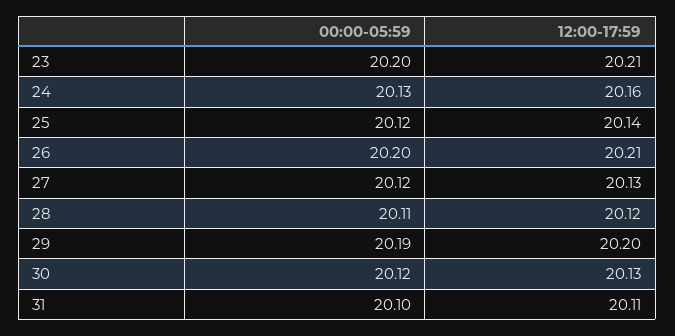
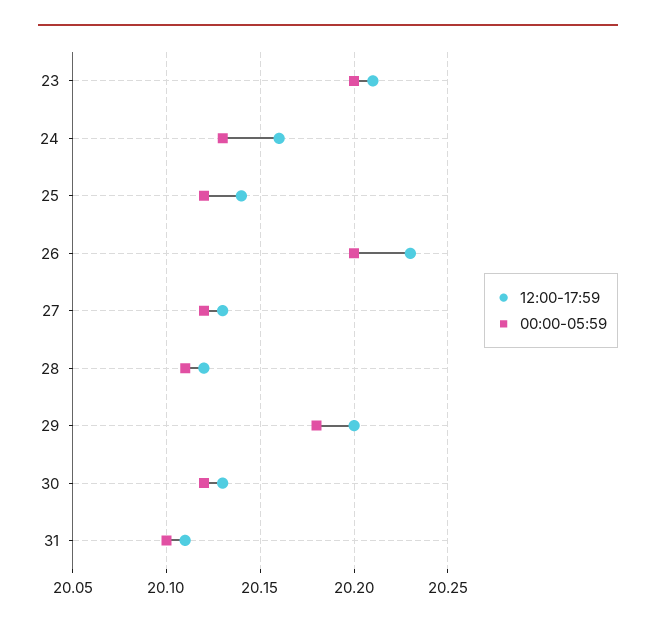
  {
    "00:00-05:59": {
      "23": 20.2,
      "24": 20.13,
      "25": 20.12,
      "26": 20.2,
      "27": 20.12,
      "28": 20.11,
-     "29": 20.19,
+     "29": 20.18,
      "30": 20.12,
      "31": 20.1
    },
    "12:00-17:59": {
      "23": 20.21,
      "24": 20.16,
      "25": 20.14,
-     "26": 20.21,
+     "26": 20.23,
      "27": 20.13,
      "28": 20.12,
      "29": 20.2,
      "30": 20.13,
      "31": 20.11
    }
  }

